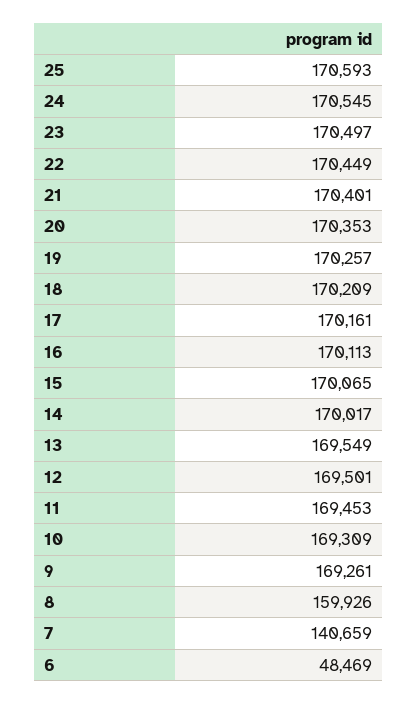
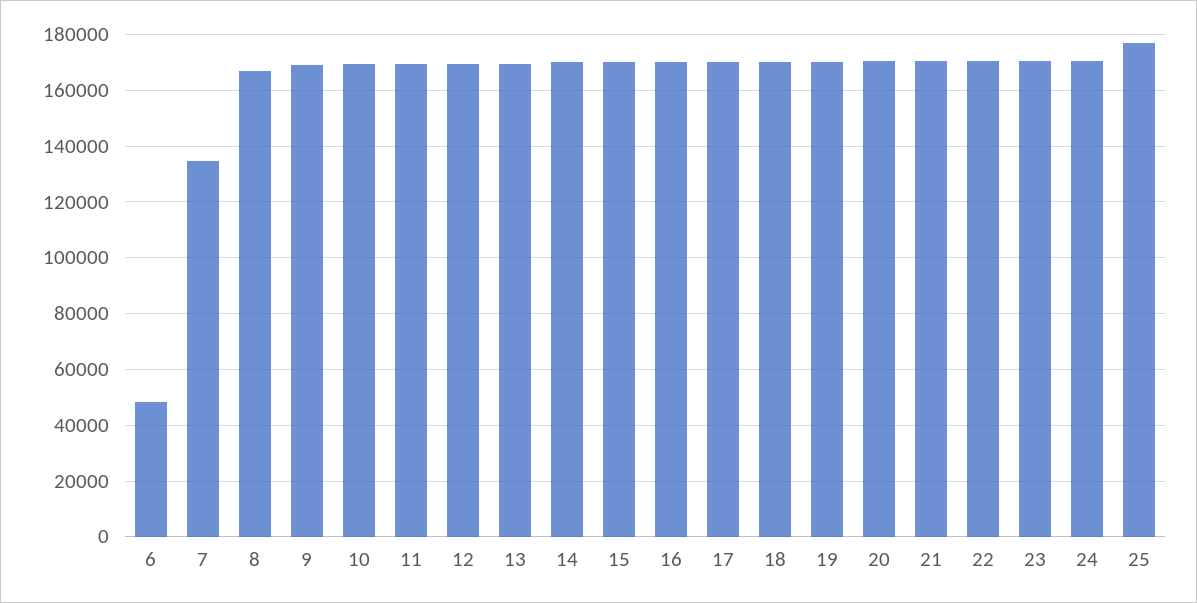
  {
-   "25": 170593,
+   "25": 177500,
    "24": 170545,
    "23": 170497,
    "22": 170449,
    "21": 170401,
    "20": 170353,
    "19": 170257,
    "18": 170209,
    "17": 170161,
    "16": 170113,
    "15": 170065,
    "14": 170017,
    "13": 169549,
    "12": 169501,
    "11": 169453,
    "10": 169309,
    "9": 169261,
-   "8": 159926,
+   "8": 167500,
-   "7": 140659,
+   "7": 135000,
    "6": 48469
  }

